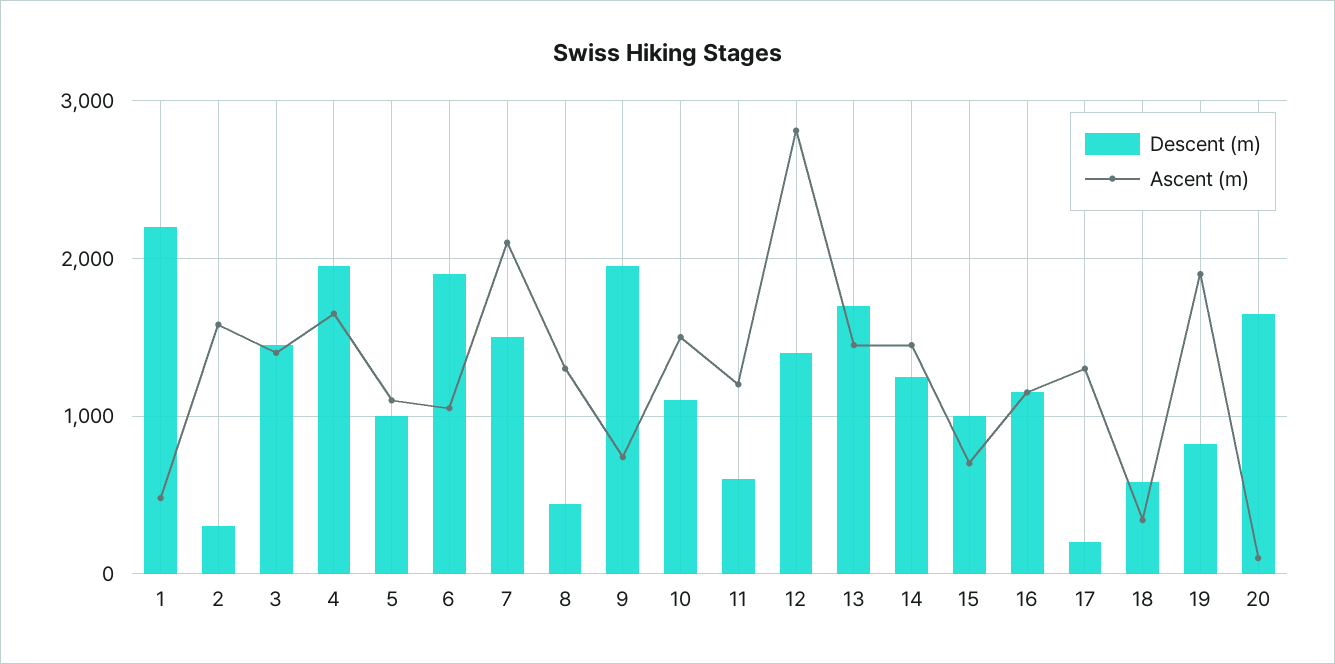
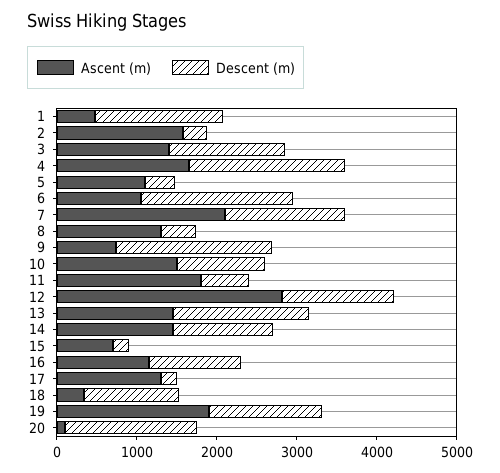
  {
    "Descent (m)": {
-     "1": 2200,
+     "1": 1600,
      "2": 300,
      "3": 1500,
      "4": 2000,
-     "5": 1000,
+     "5": 400,
      "6": 1900,
      "7": 1500,
      "8": 400,
      "9": 2000,
      "10": 1100,
      "11": 600,
      "12": 1400,
      "13": 1700,
      "14": 1300,
-     "15": 1000,
+     "15": 200,
      "16": 1200,
      "17": 200,
-     "18": 600,
+     "18": 1200,
-     "19": 800,
+     "19": 1400,
      "20": 1700
    },
    "Ascent (m)": {
      "1": 500,
      "2": 1600,
      "3": 1400,
      "4": 1700,
      "5": 1100,
      "6": 1100,
      "7": 2100,
      "8": 1300,
      "9": 700,
      "10": 1500,
-     "11": 1200,
+     "11": 1800,
      "12": 2800,
      "13": 1500,
      "14": 1500,
      "15": 700,
      "16": 1200,
      "17": 1300,
      "18": 300,
      "19": 1900,
      "20": 100
    }
  }

